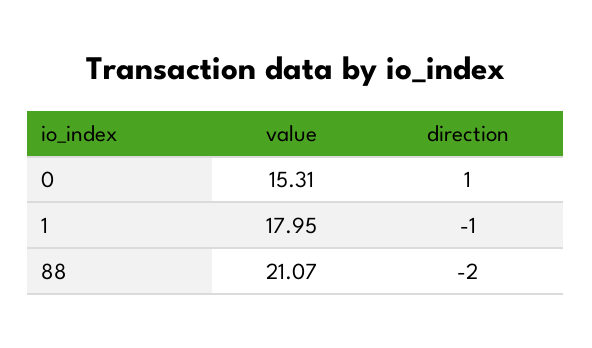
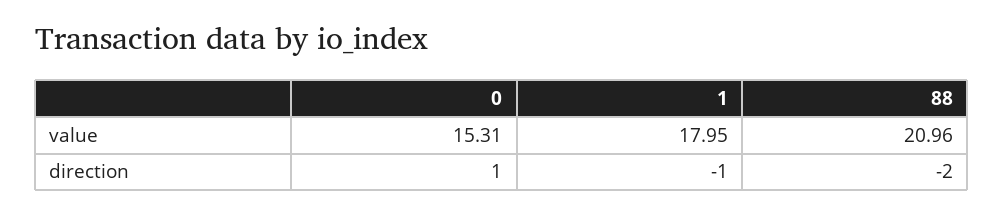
  {
    "value": {
      "0": 15.31,
      "1": 17.95,
-     "88": 21.07
+     "88": 20.96
    },
    "direction": {
      "0": 1,
      "1": -1,
      "88": -2
    }
  }

